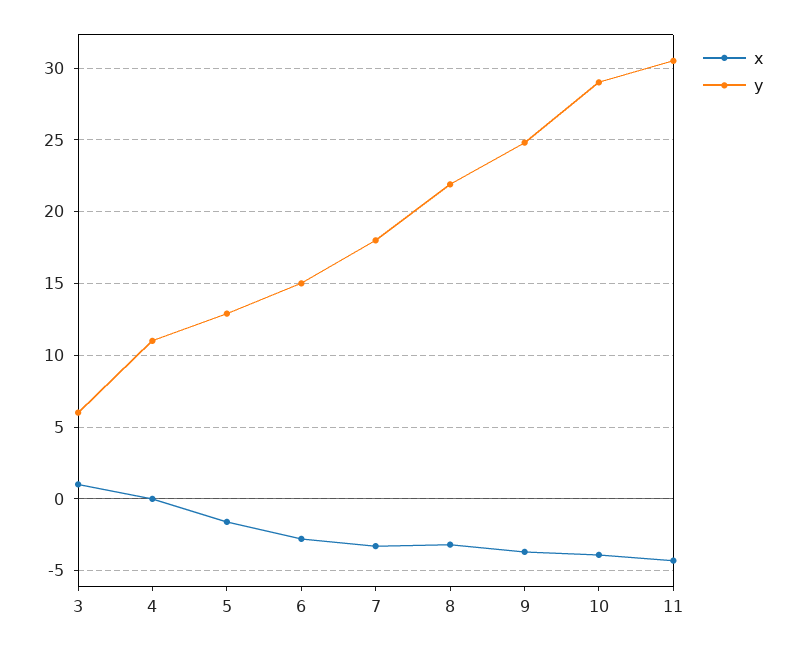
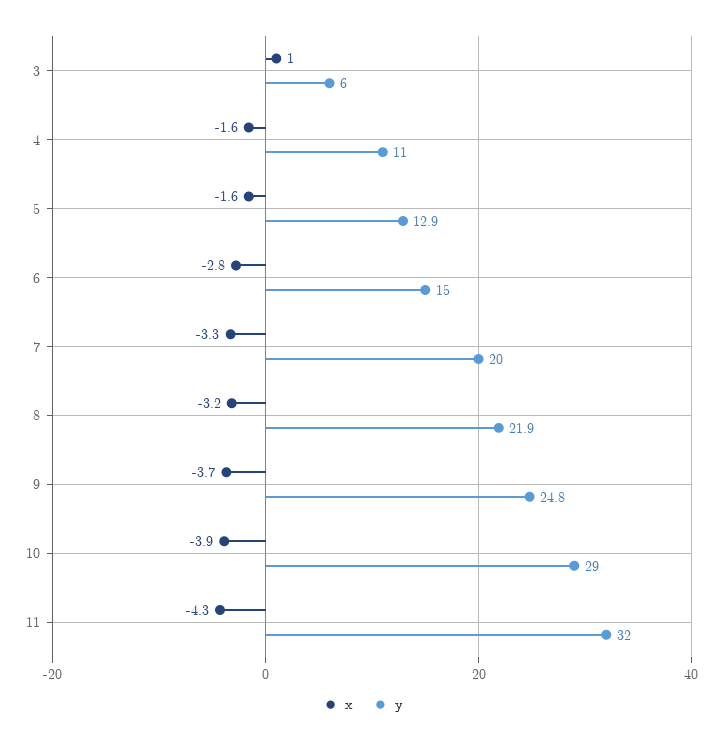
  {
    "x": {
      "3": 1,
-     "4": 0,
+     "4": -1.6,
      "5": -1.6,
      "6": -2.8,
      "7": -3.3,
      "8": -3.2,
      "9": -3.7,
      "10": -3.9,
      "11": -4.3
    },
    "y": {
      "3": 6,
      "4": 11,
      "5": 12.9,
      "6": 15,
-     "7": 18,
+     "7": 20,
      "8": 21.9,
      "9": 24.8,
      "10": 29,
-     "11": 30.5
+     "11": 32
    }
  }

